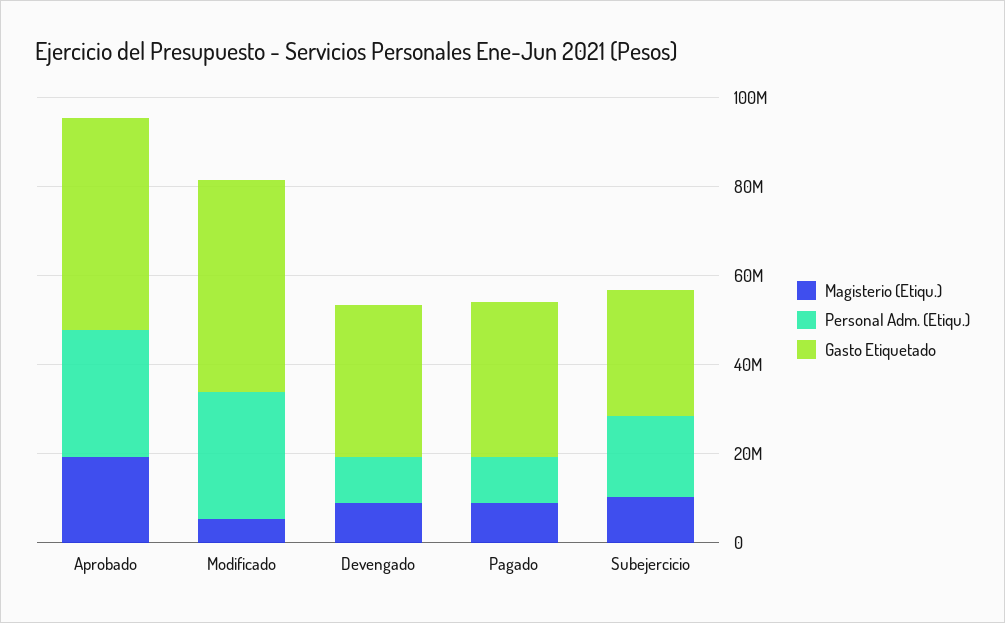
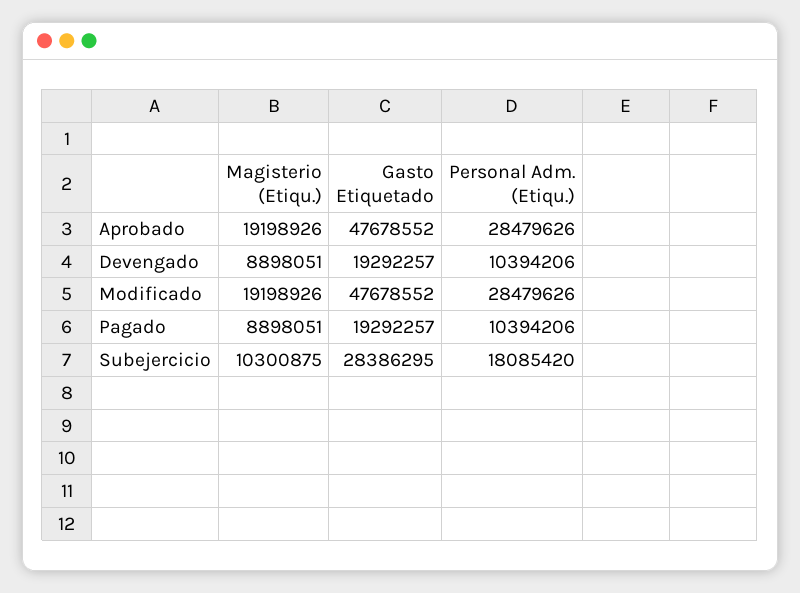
  {
    "Magisterio (Etiqu.)": {
      "Aprobado": 19198926,
-     "Modificado": 5000000,
+     "Modificado": 19198926,
      "Devengado": 8898051,
      "Pagado": 8898051,
      "Subejercicio": 10300875
    },
    "Personal Adm. (Etiqu.)": {
      "Aprobado": 28479626,
      "Modificado": 28479626,
      "Devengado": 10394206,
      "Pagado": 10394206,
      "Subejercicio": 18085420
    },
    "Gasto Etiquetado": {
      "Aprobado": 47678552,
      "Modificado": 47678552,
-     "Devengado": 35000000,
+     "Devengado": 19292257,
-     "Pagado": 35000000,
+     "Pagado": 19292257,
      "Subejercicio": 28386295
    }
  }

